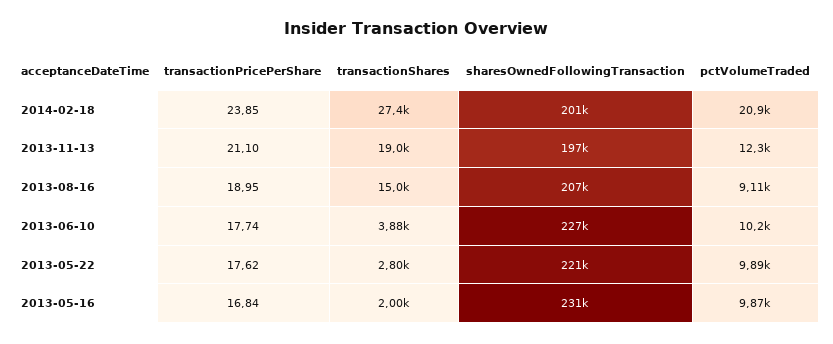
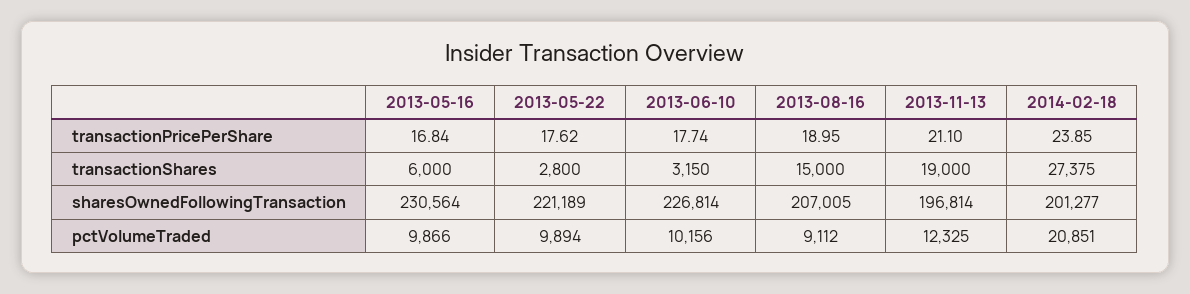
  {
    "transactionPricePerShare": {
      "2014-02-18": 23.85,
      "2013-11-13": 21.1,
      "2013-08-16": 18.95,
      "2013-06-10": 17.74,
      "2013-05-22": 17.62,
      "2013-05-16": 16.84
    },
    "transactionShares": {
      "2014-02-18": 27375,
      "2013-11-13": 19000,
      "2013-08-16": 15000,
-     "2013-06-10": 3880,
+     "2013-06-10": 3150,
      "2013-05-22": 2800,
-     "2013-05-16": 2000
+     "2013-05-16": 6000
    },
    "sharesOwnedFollowingTransaction": {
      "2014-02-18": 201277,
      "2013-11-13": 196814,
      "2013-08-16": 207005,
      "2013-06-10": 226814,
      "2013-05-22": 221189,
      "2013-05-16": 230564
    },
    "pctVolumeTraded": {
      "2014-02-18": 20851,
      "2013-11-13": 12325,
      "2013-08-16": 9112,
      "2013-06-10": 10156,
      "2013-05-22": 9894,
      "2013-05-16": 9866
    }
  }

